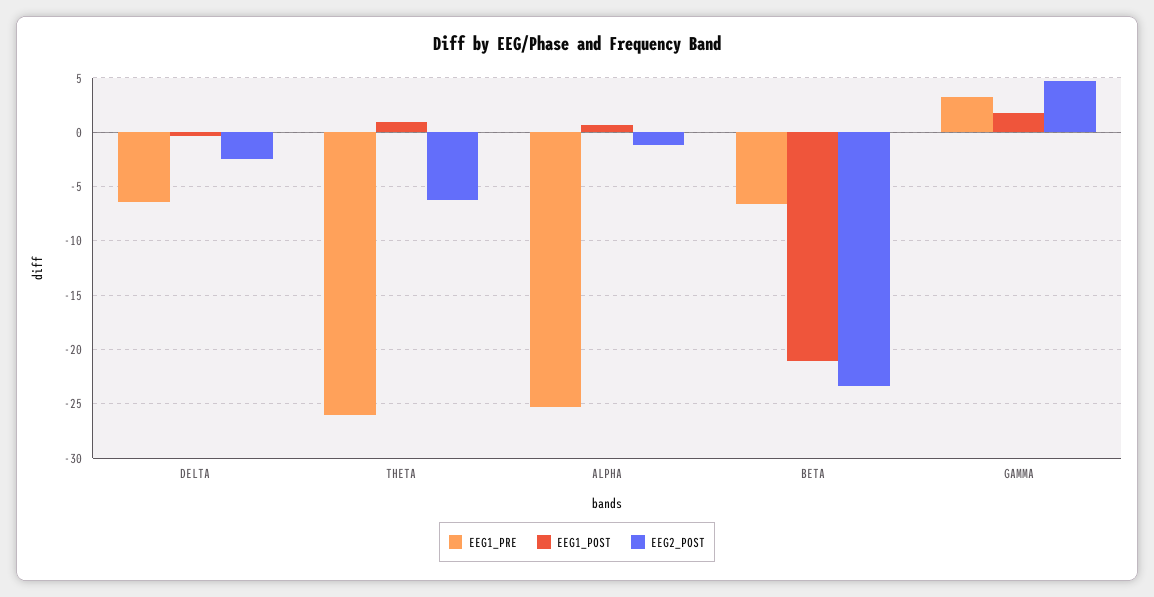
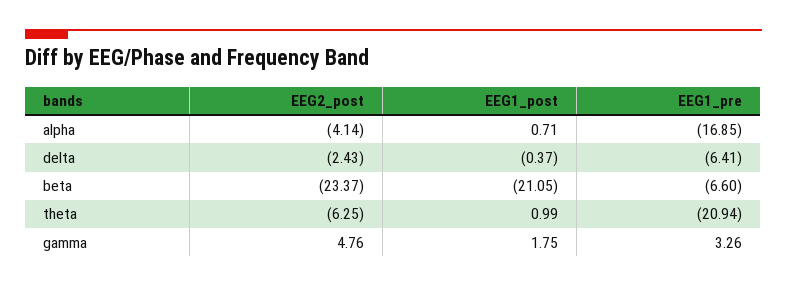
  {
    "EEG1_PRE": {
      "DELTA": -6.41,
-     "THETA": -26,
+     "THETA": -20.94,
-     "ALPHA": -25,
+     "ALPHA": -16.85,
      "BETA": -6.6,
      "GAMMA": 3.26
    },
    "EEG1_POST": {
      "DELTA": -0.37,
      "THETA": 0.99,
      "ALPHA": 0.71,
      "BETA": -21.05,
      "GAMMA": 1.75
    },
    "EEG2_POST": {
      "DELTA": -2.43,
      "THETA": -6.25,
-     "ALPHA": -1,
+     "ALPHA": -4.14,
      "BETA": -23.37,
      "GAMMA": 4.76
    }
  }

